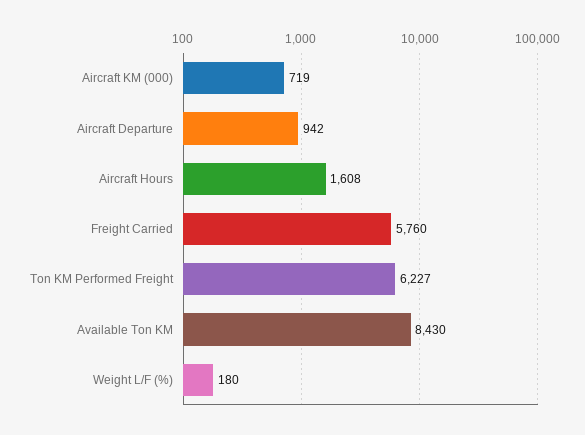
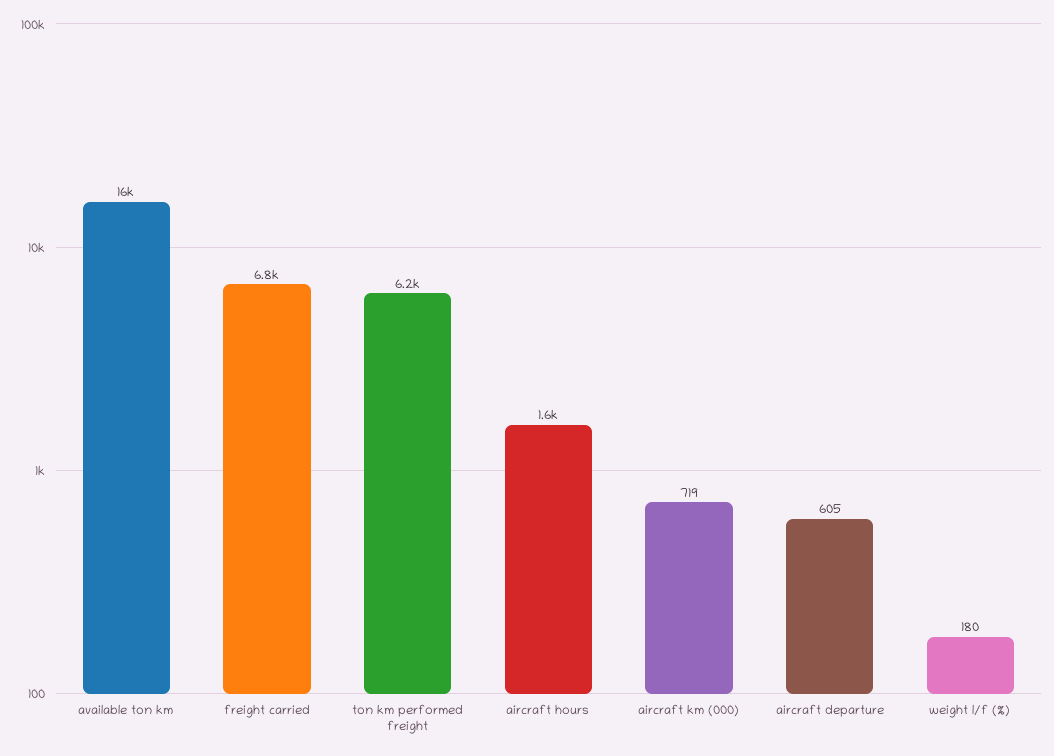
  {
    "Aircraft KM (000)": 719,
-   "Aircraft Departure": 942,
+   "Aircraft Departure": 605,
    "Aircraft Hours": 1608,
-   "Freight Carried": 5760,
+   "Freight Carried": 6800,
    "Ton KM Performed Freight": 6227,
-   "Available Ton KM": 8430,
+   "Available Ton KM": 16000,
    "Weight L/F (%)": 180
  }

